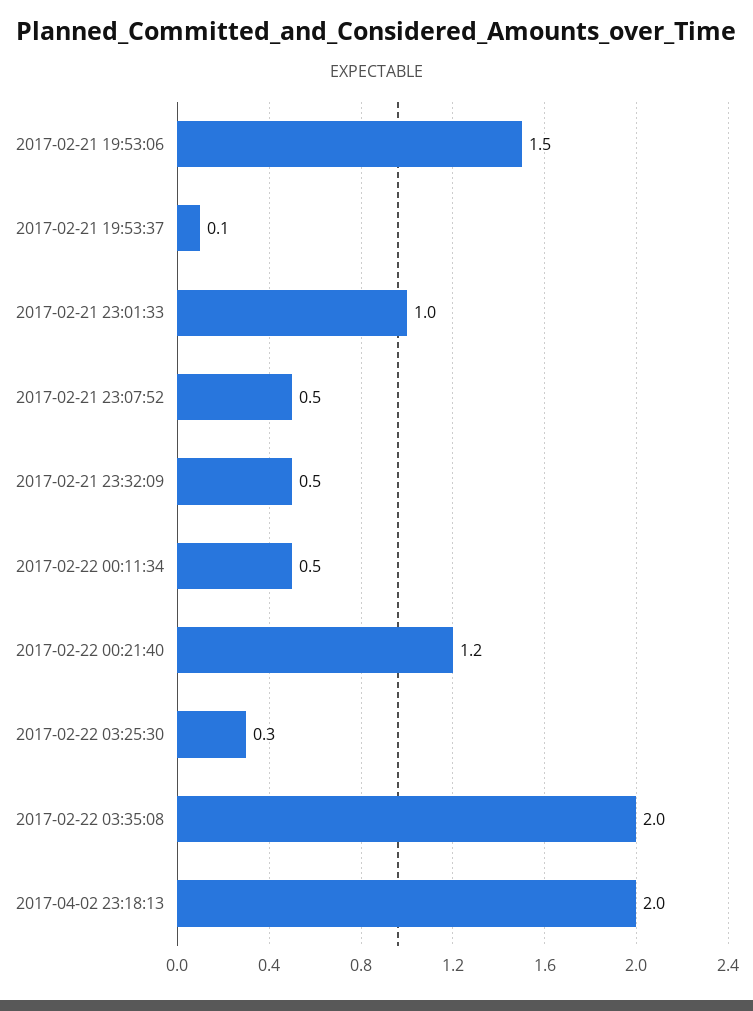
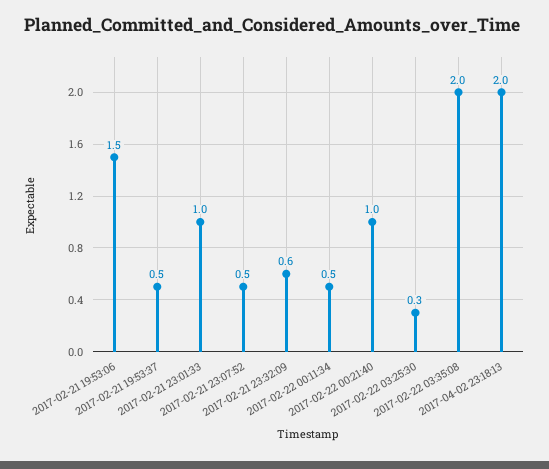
  {
    "2017-02-21 19:53:06": 1.5,
-   "2017-02-21 19:53:37": 0.1,
+   "2017-02-21 19:53:37": 0.5,
    "2017-02-21 23:01:33": 1,
    "2017-02-21 23:07:52": 0.5,
-   "2017-02-21 23:32:09": 0.5,
+   "2017-02-21 23:32:09": 0.6,
    "2017-02-22 00:11:34": 0.5,
-   "2017-02-22 00:21:40": 1.2,
+   "2017-02-22 00:21:40": 1,
    "2017-02-22 03:25:30": 0.3,
    "2017-02-22 03:35:08": 2,
    "2017-04-02 23:18:13": 2
  }

